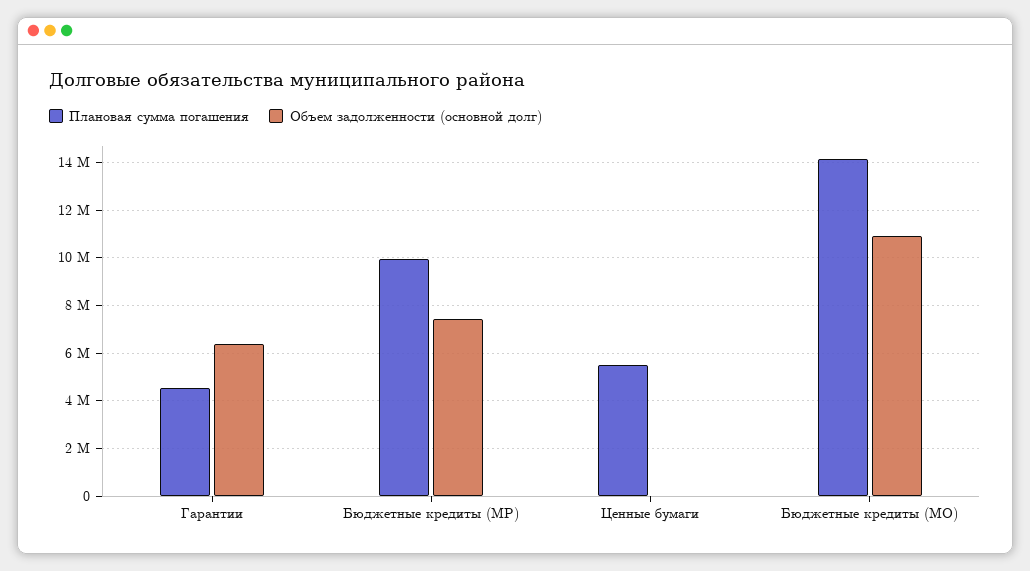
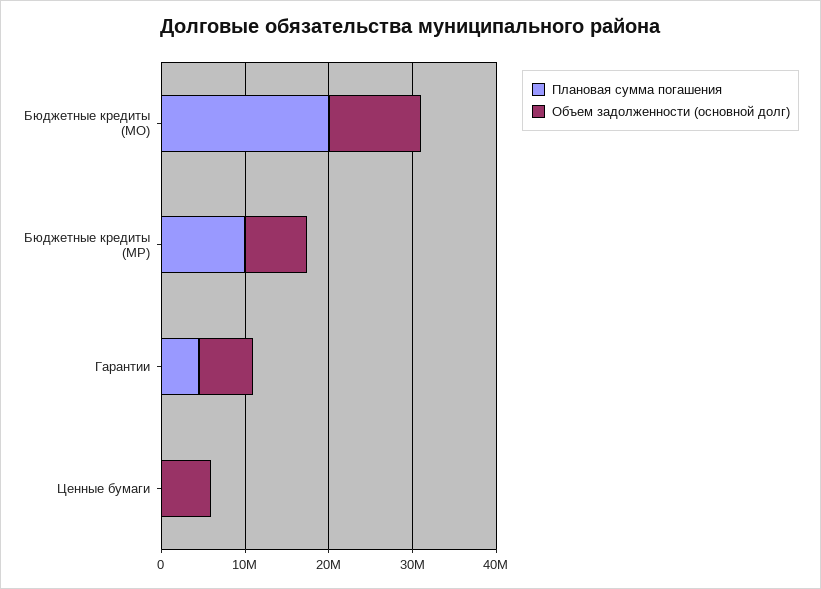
  {
    "Плановая сумма погашения": {
      "Гарантии": 4500000,
      "Бюджетные кредиты (МР)": 10000000,
-     "Ценные бумаги": 5500000,
+     "Ценные бумаги": 0,
-     "Бюджетные кредиты (МО)": 14000000
+     "Бюджетные кредиты (МО)": 20000000
    },
    "Объем задолженности (основной долг)": {
      "Гарантии": 6500000,
      "Бюджетные кредиты (МР)": 7500000,
-     "Ценные бумаги": 0,
+     "Ценные бумаги": 6000000,
      "Бюджетные кредиты (МО)": 11000000
    }
  }

